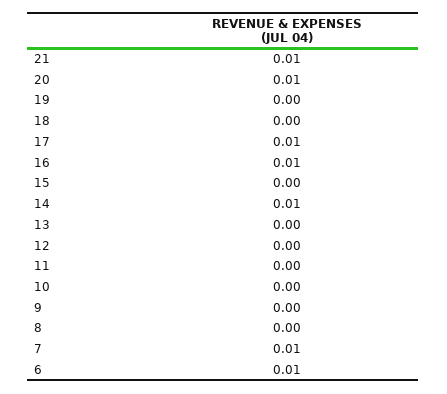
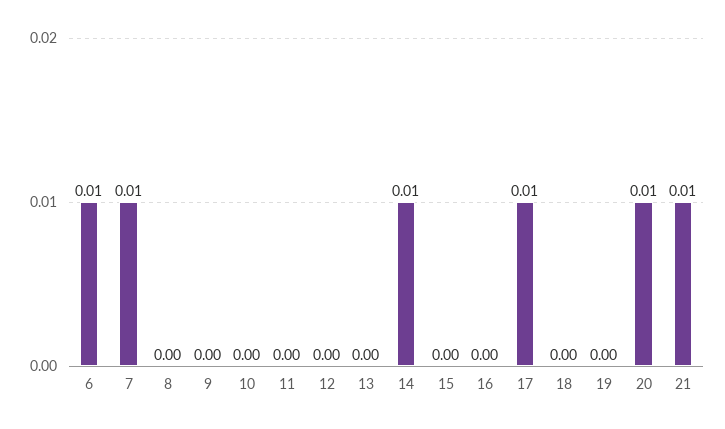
  {
    "21": 0.01,
    "20": 0.01,
    "19": 0,
    "18": 0,
    "17": 0.01,
-   "16": 0.01,
+   "16": 0,
    "15": 0,
    "14": 0.01,
    "13": 0,
    "12": 0,
    "11": 0,
    "10": 0,
    "9": 0,
    "8": 0,
    "7": 0.01,
    "6": 0.01
  }

